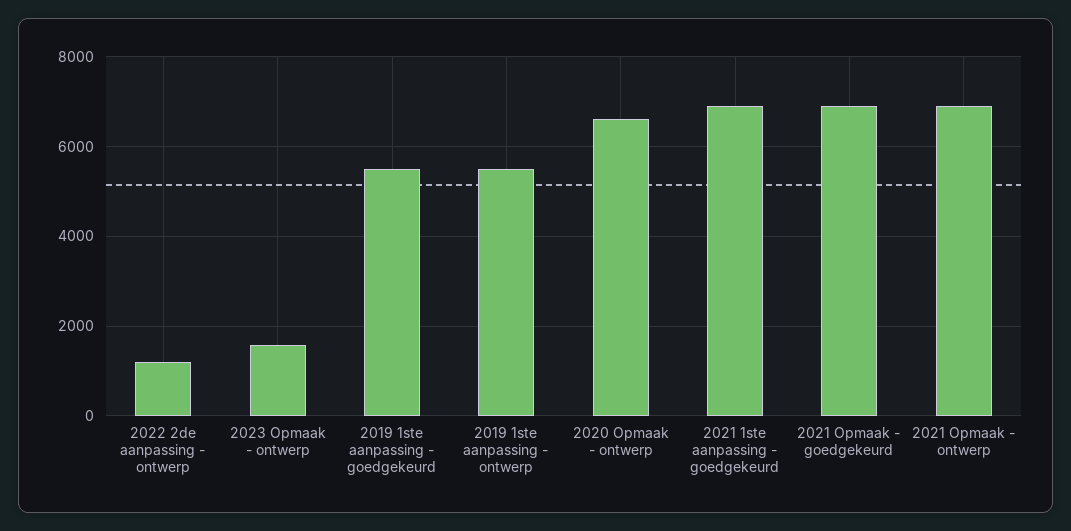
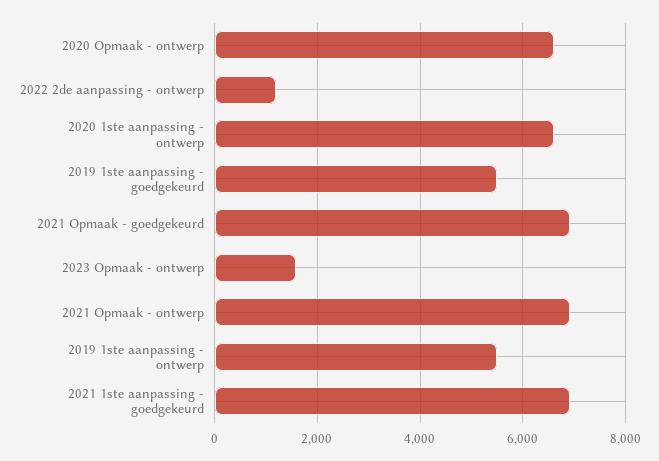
  {
    "2022 2de aanpassing - ontwerp": 1200,
    "2023 Opmaak - ontwerp": 1600,
    "2019 1ste aanpassing - goedgekeurd": 5600,
    "2019 1ste aanpassing - ontwerp": 5600,
    "2020 Opmaak - ontwerp": 6600,
    "2021 1ste aanpassing - goedgekeurd": 7000,
    "2021 Opmaak - goedgekeurd": 7000,
-   "2021 Opmaak - ontwerp": 7000
+   "2021 Opmaak - ontwerp": 7000,
+   "2020 1ste aanpassing - ontwerp": 6600
  }

